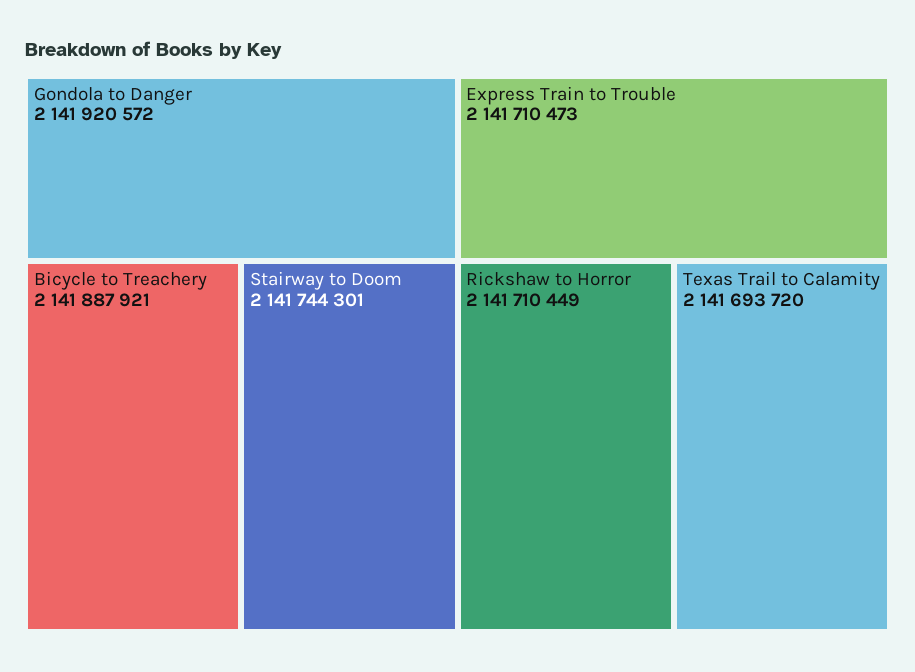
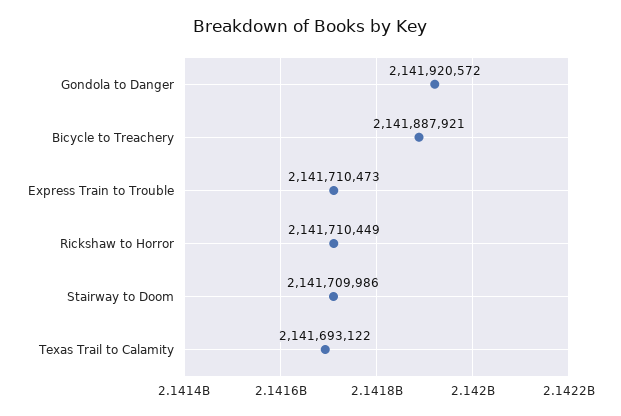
  {
    "Gondola to Danger": 2141920572,
    "Bicycle to Treachery": 2141887921,
-   "Stairway to Doom": 2141744301,
+   "Stairway to Doom": 2141709986,
    "Express Train to Trouble": 2141710473,
    "Rickshaw to Horror": 2141710449,
-   "Texas Trail to Calamity": 2141693720
+   "Texas Trail to Calamity": 2141693122
  }

